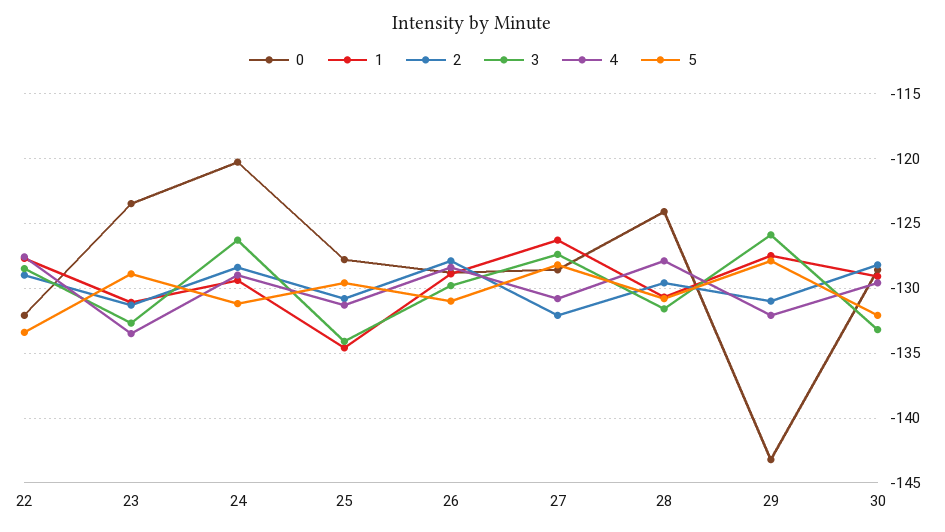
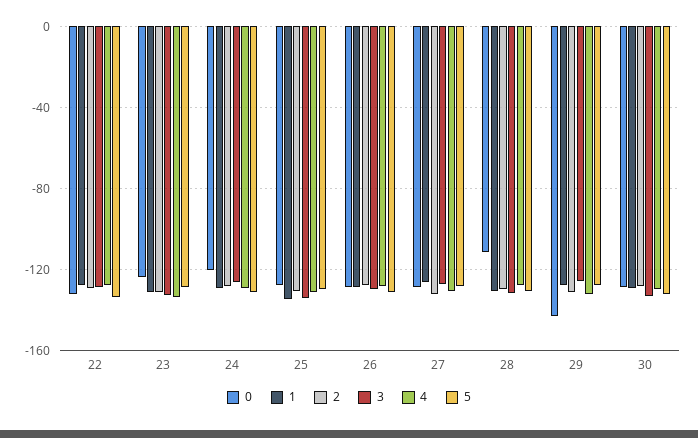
  {
    "0": {
      "22": -132,
      "23": -123.5,
      "24": -120.5,
      "25": -128,
      "26": -129,
      "27": -128.5,
-     "28": -124,
+     "28": -110,
      "29": -143,
      "30": -128.5
    },
    "1": {
      "22": -127.5,
      "23": -131,
      "24": -129.5,
      "25": -134.5,
      "26": -129,
      "27": -126.5,
      "28": -130.5,
      "29": -127.5,
      "30": -129
    },
    "2": {
      "22": -129,
      "23": -131.5,
      "24": -128.5,
      "25": -131,
      "26": -128,
      "27": -132,
      "28": -129.5,
      "29": -131,
      "30": -128
    },
    "3": {
      "22": -128.5,
      "23": -132.5,
      "24": -126.5,
      "25": -134,
      "26": -130,
      "27": -127.5,
      "28": -131.5,
      "29": -126,
      "30": -133
    },
    "4": {
      "22": -127.5,
      "23": -133.5,
      "24": -129,
      "25": -131.5,
      "26": -128.5,
      "27": -131,
      "28": -128,
      "29": -132,
      "30": -129.5
    },
    "5": {
      "22": -133.5,
      "23": -129,
      "24": -131,
      "25": -129.5,
      "26": -131,
      "27": -128,
      "28": -131,
      "29": -128,
      "30": -132
    }
  }

